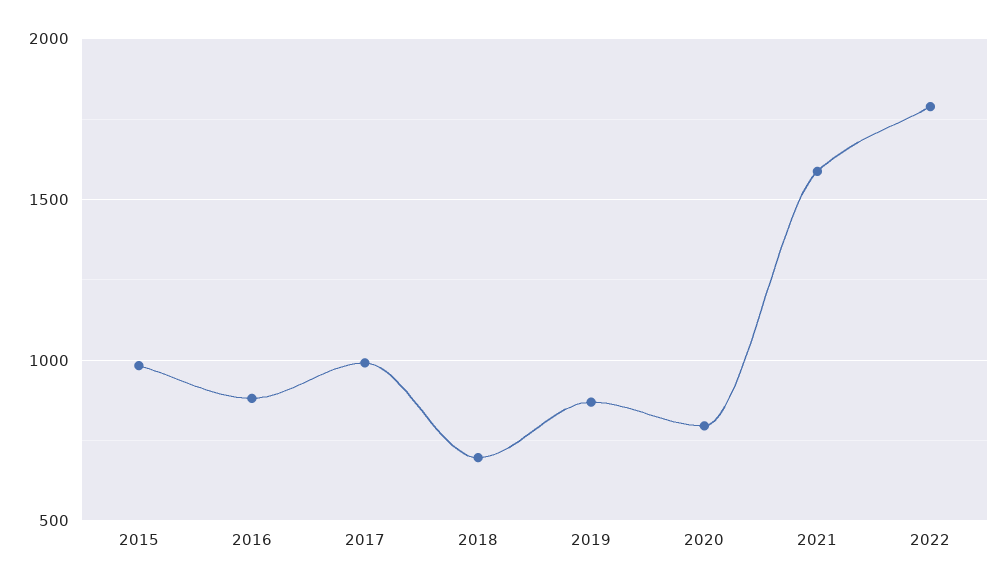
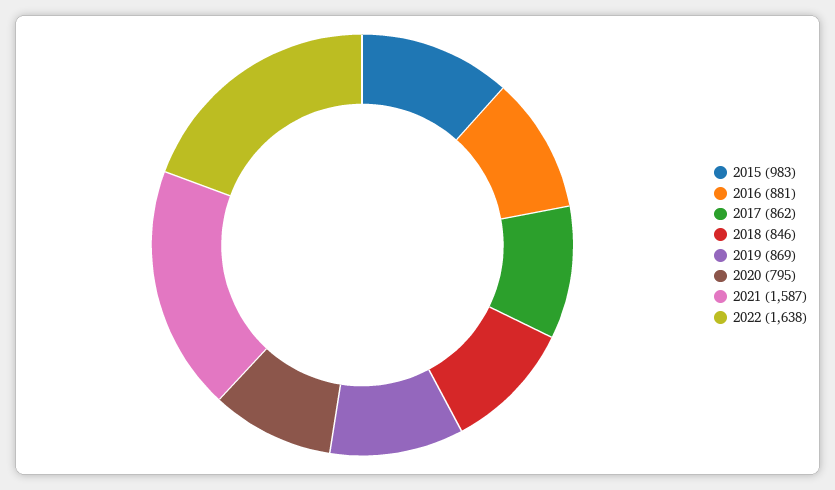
  {
    "2015": 983,
    "2016": 881,
-   "2017": 1000,
+   "2017": 862,
-   "2018": 700,
+   "2018": 846,
    "2019": 869,
    "2020": 795,
    "2021": 1587,
-   "2022": 1800
+   "2022": 1638
  }

